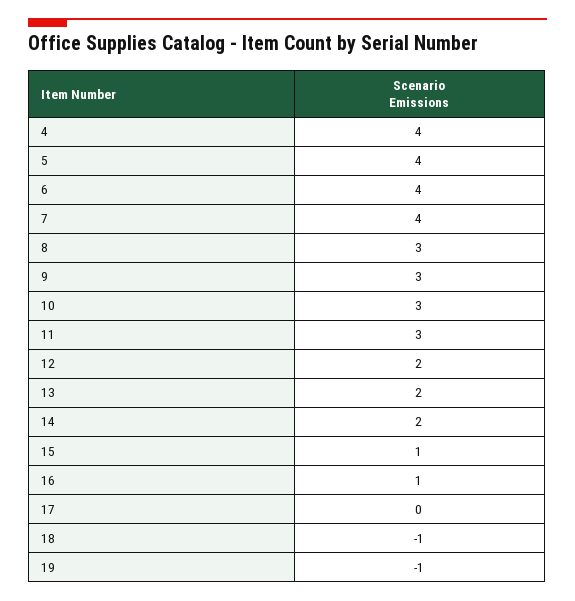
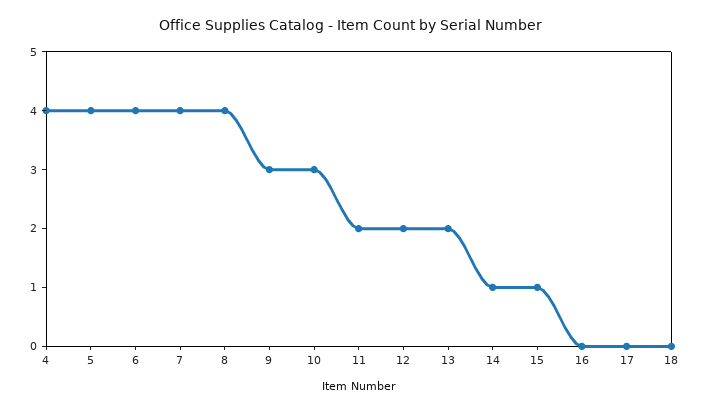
  {
    "4": 4,
    "5": 4,
    "6": 4,
    "7": 4,
-   "8": 3,
+   "8": 4,
    "9": 3,
    "10": 3,
-   "11": 3,
+   "11": 2,
    "12": 2,
    "13": 2,
-   "14": 2,
+   "14": 1,
    "15": 1,
-   "16": 1,
+   "16": 0,
    "17": 0,
-   "18": -1,
+   "18": 0
-   "19": -1
  }

